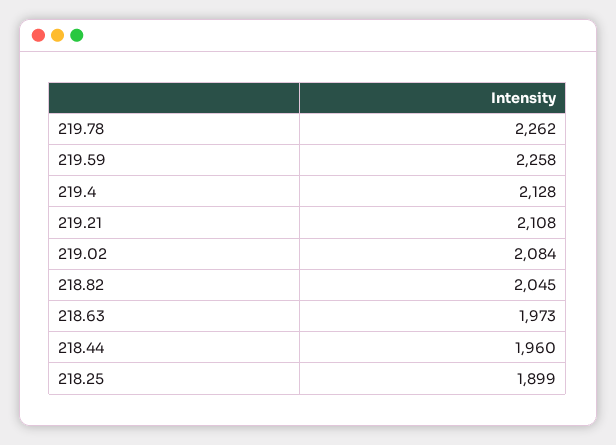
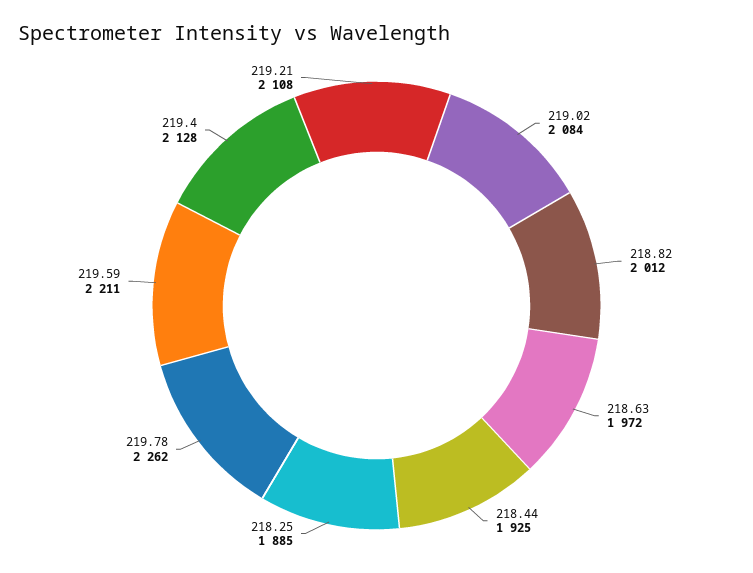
  {
    "219.78": 2262,
-   "219.59": 2258,
+   "219.59": 2211,
    "219.4": 2128,
    "219.21": 2108,
    "219.02": 2084,
-   "218.82": 2045,
+   "218.82": 2012,
-   "218.63": 1973,
+   "218.63": 1972,
-   "218.44": 1960,
+   "218.44": 1925,
-   "218.25": 1899
+   "218.25": 1885
  }

